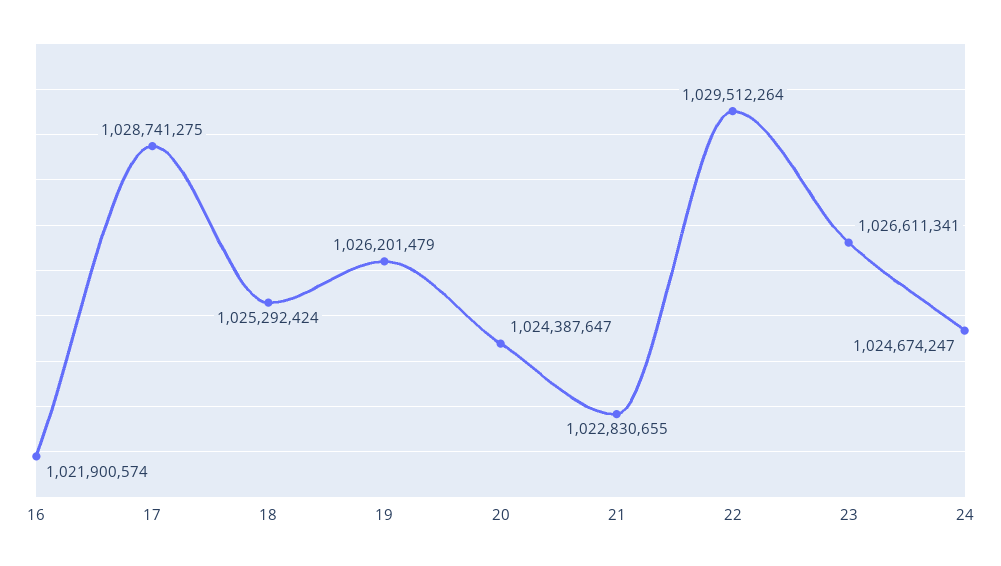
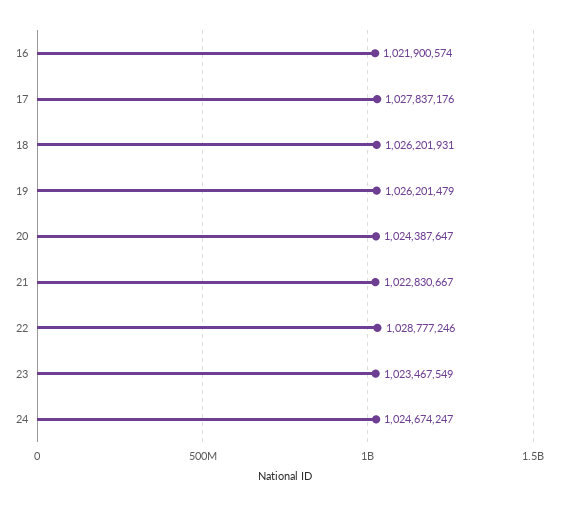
  {
    "16": 1021900574,
-   "17": 1028741275,
+   "17": 1027837176,
-   "18": 1025292424,
+   "18": 1026201931,
    "19": 1026201479,
    "20": 1024387647,
-   "21": 1022830655,
+   "21": 1022830667,
-   "22": 1029512264,
+   "22": 1028777246,
-   "23": 1026611341,
+   "23": 1023467549,
    "24": 1024674247
  }

